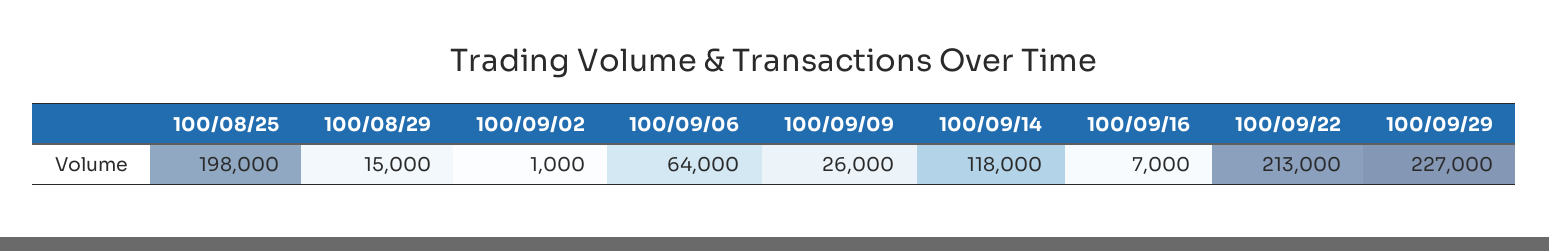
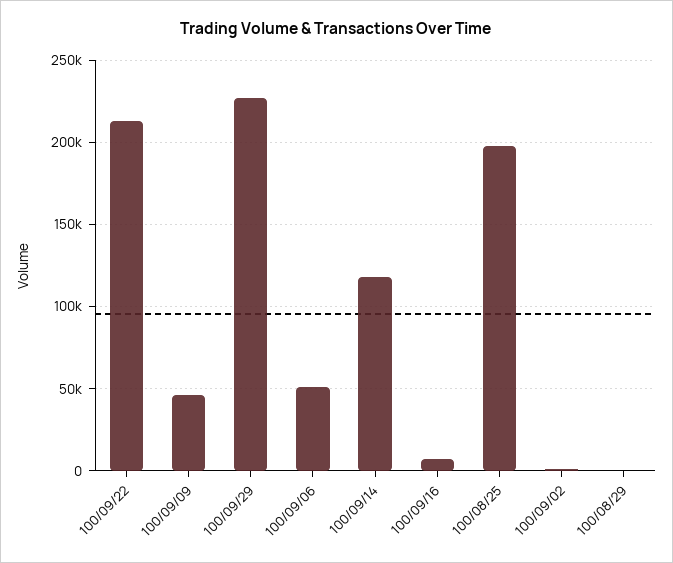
  {
    "100/08/25": 198000,
-   "100/08/29": 15000,
+   "100/08/29": 0,
    "100/09/02": 1000,
-   "100/09/06": 64000,
+   "100/09/06": 50000,
-   "100/09/09": 26000,
+   "100/09/09": 45000,
    "100/09/14": 118000,
    "100/09/16": 7000,
    "100/09/22": 213000,
    "100/09/29": 227000
  }

